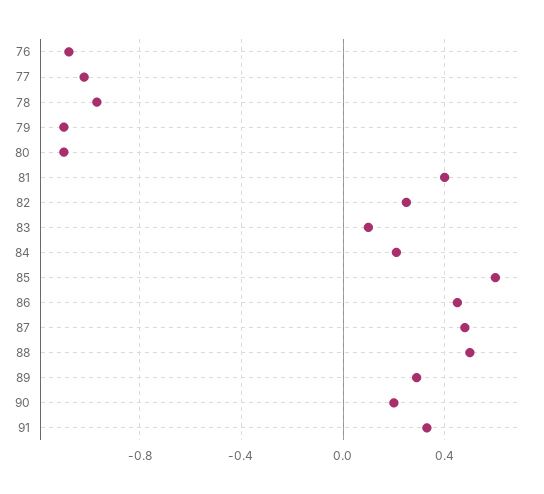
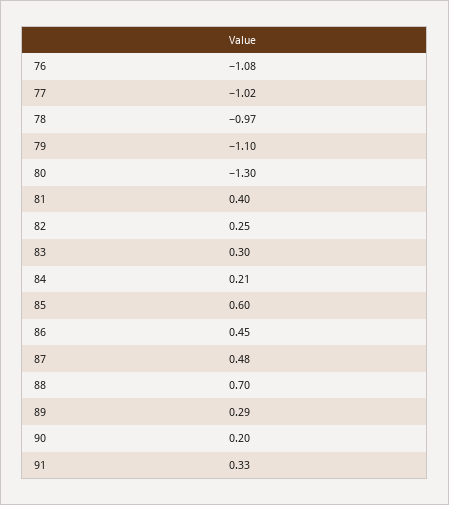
  {
    "76": -1.08,
    "77": -1.02,
    "78": -0.97,
    "79": -1.1,
-   "80": -1.1,
+   "80": -1.3,
    "81": 0.4,
    "82": 0.25,
-   "83": 0.1,
+   "83": 0.3,
    "84": 0.21,
    "85": 0.6,
    "86": 0.45,
    "87": 0.48,
-   "88": 0.5,
+   "88": 0.7,
    "89": 0.29,
    "90": 0.2,
    "91": 0.33
  }

